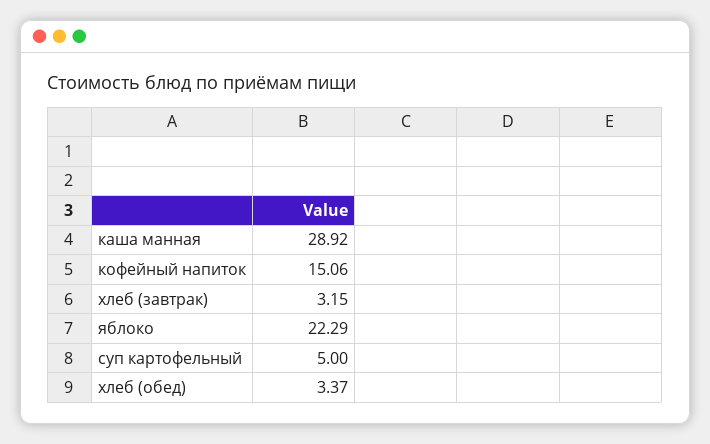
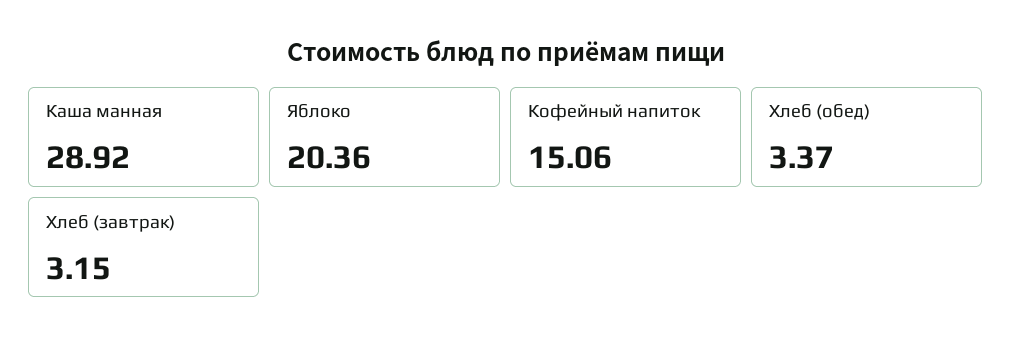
  {
    "каша манная": 28.92,
    "кофейный напиток": 15.06,
    "хлеб (завтрак)": 3.15,
-   "яблоко": 22.29,
+   "яблоко": 20.36,
-   "суп картофельный": 5,
    "хлеб (обед)": 3.37
  }

